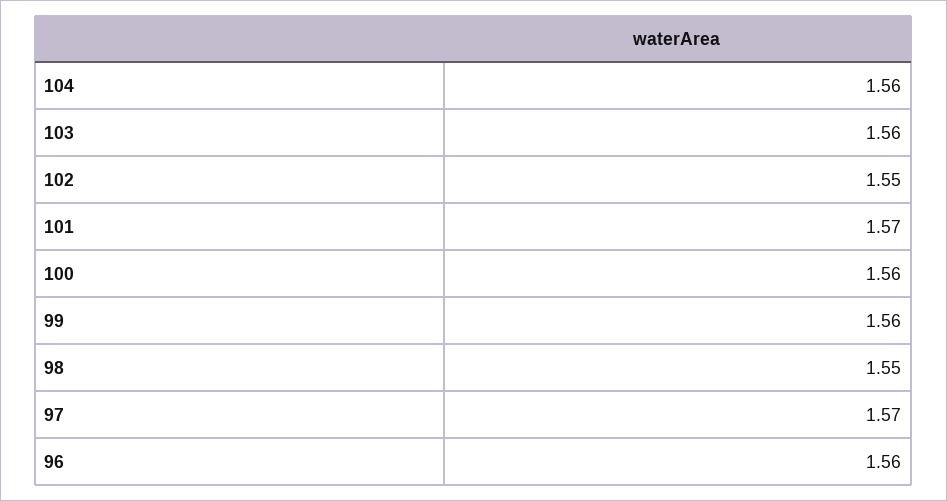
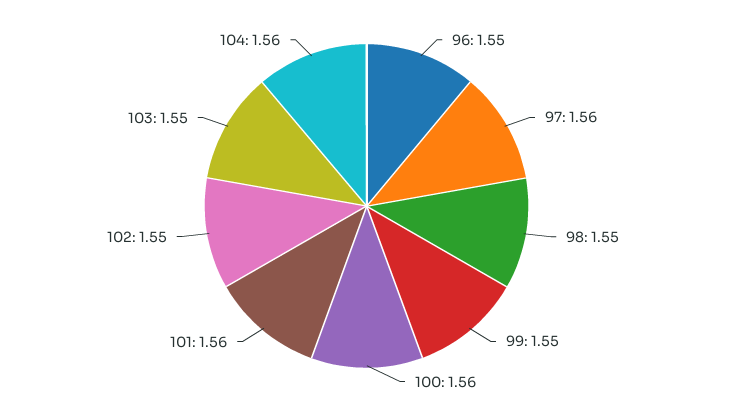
  {
    "104": 1.56,
-   "103": 1.56,
+   "103": 1.55,
    "102": 1.55,
-   "101": 1.57,
+   "101": 1.56,
    "100": 1.56,
-   "99": 1.56,
+   "99": 1.55,
    "98": 1.55,
-   "97": 1.57,
+   "97": 1.56,
-   "96": 1.56
+   "96": 1.55
  }

